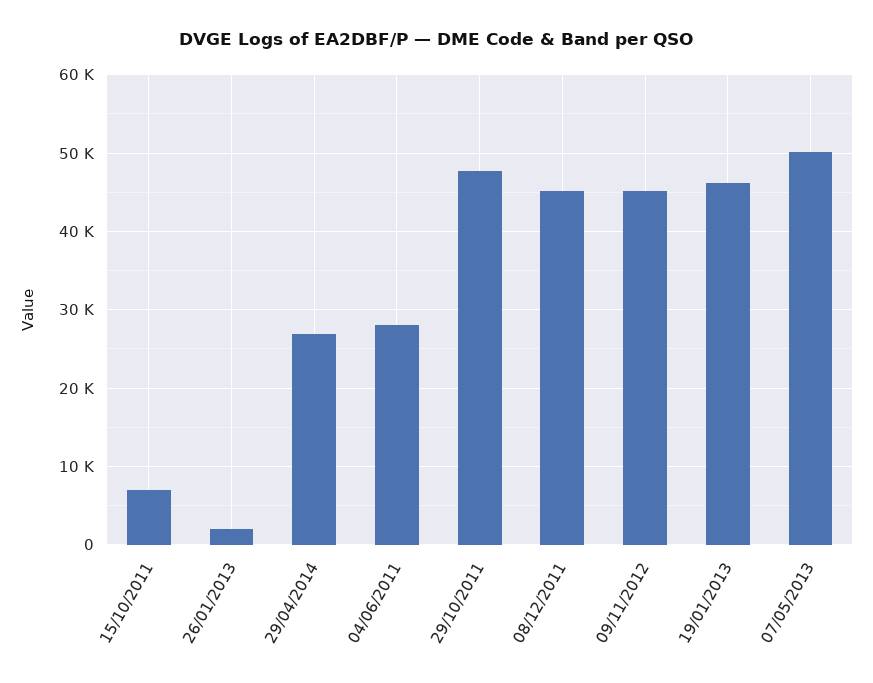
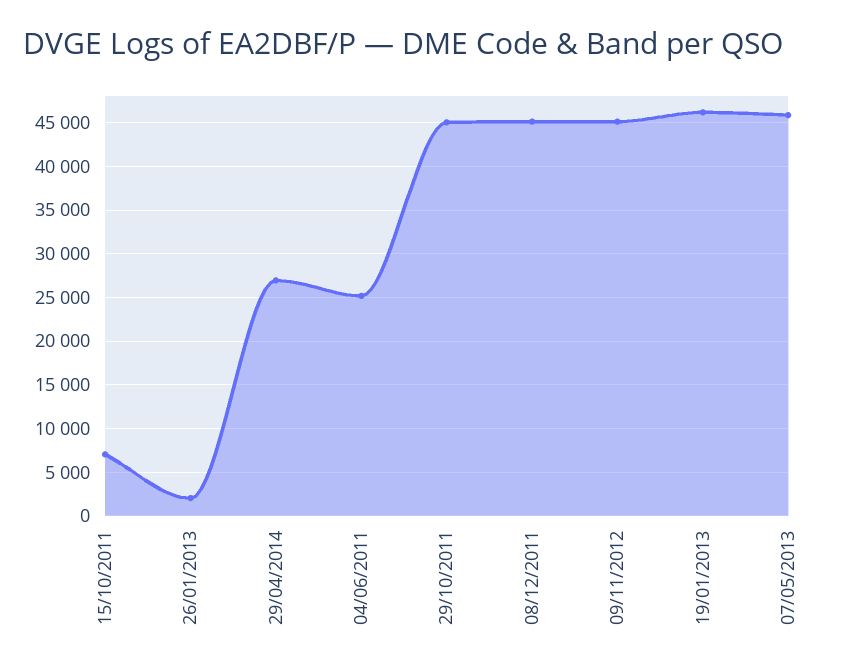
  {
    "15/10/2011": 7000,
    "26/01/2013": 2000,
    "29/04/2014": 27000,
-   "04/06/2011": 28000,
+   "04/06/2011": 25000,
-   "29/10/2011": 48000,
+   "29/10/2011": 45000,
    "08/12/2011": 45000,
    "09/11/2012": 45000,
    "19/01/2013": 46000,
-   "07/05/2013": 50000
+   "07/05/2013": 46000
  }

